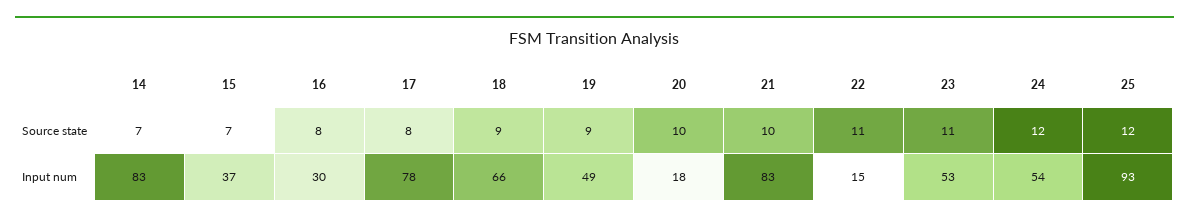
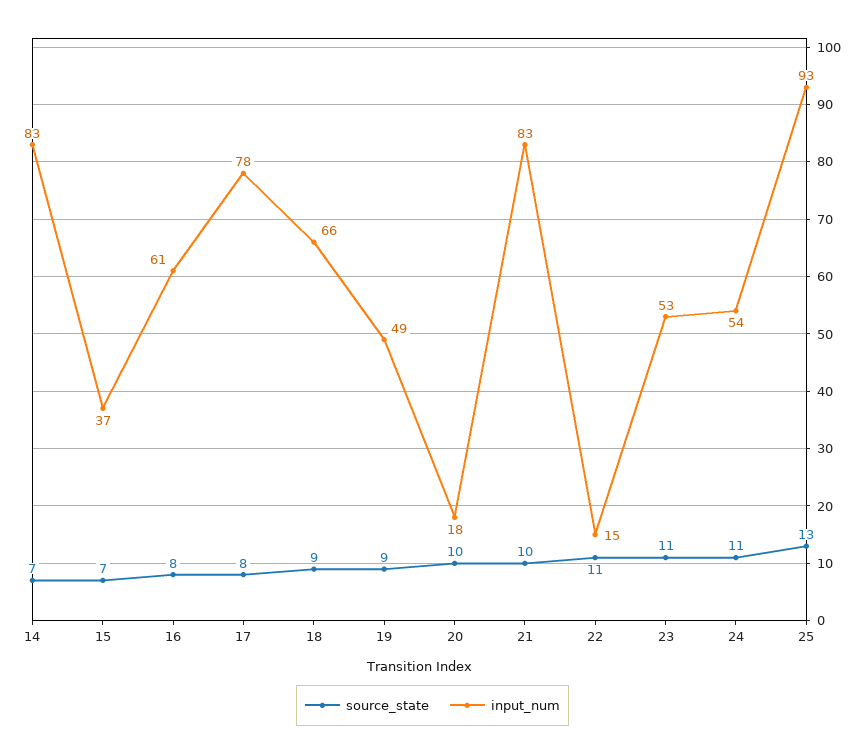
  {
    "Source state": {
      "14": 7,
      "15": 7,
      "16": 8,
      "17": 8,
      "18": 9,
      "19": 9,
      "20": 10,
      "21": 10,
      "22": 11,
      "23": 11,
-     "24": 12,
+     "24": 11,
-     "25": 12
+     "25": 13
    },
    "Input num": {
      "14": 83,
      "15": 37,
-     "16": 30,
+     "16": 61,
      "17": 78,
      "18": 66,
      "19": 49,
      "20": 18,
      "21": 83,
      "22": 15,
      "23": 53,
      "24": 54,
      "25": 93
    }
  }

